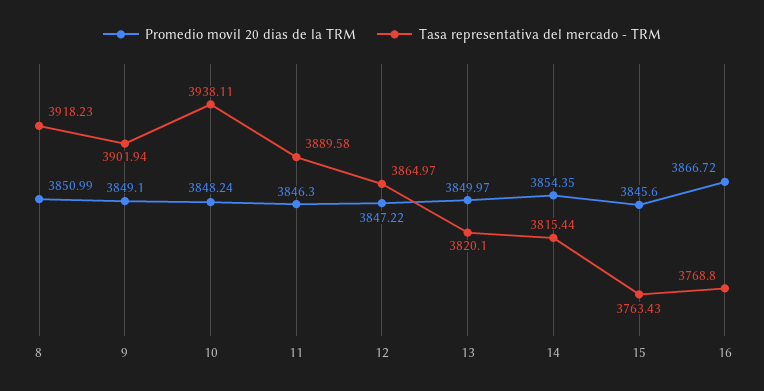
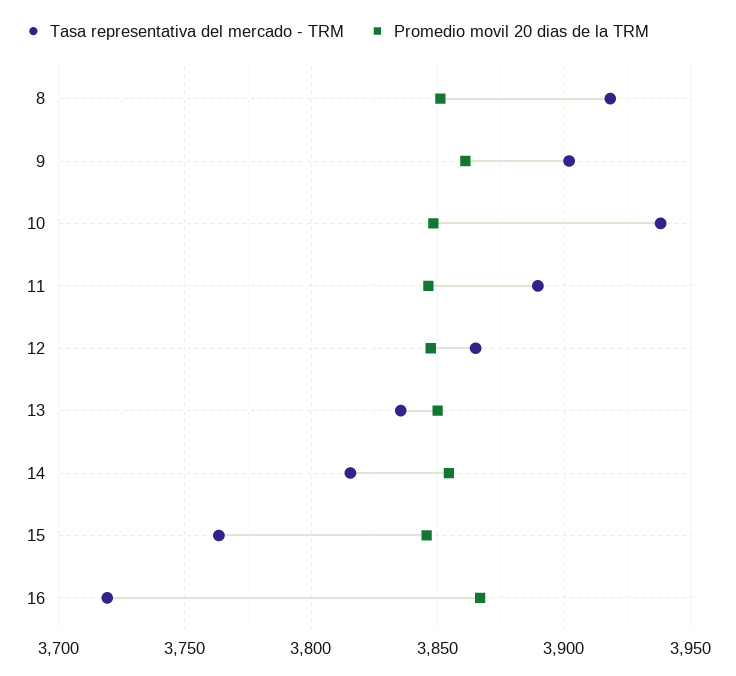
  {
    "Promedio movil 20 dias de la TRM": {
      "8": 3850.99,
-     "9": 3849.1,
+     "9": 3860,
      "10": 3848.24,
      "11": 3846.3,
      "12": 3847.22,
      "13": 3849.97,
      "14": 3854.35,
      "15": 3845.6,
      "16": 3866.72
    },
    "Tasa representativa del mercado - TRM": {
      "8": 3918.23,
      "9": 3901.94,
      "10": 3938.11,
      "11": 3889.58,
      "12": 3864.97,
-     "13": 3820.1,
+     "13": 3835,
      "14": 3815.44,
      "15": 3763.43,
-     "16": 3768.8
+     "16": 3720
    }
  }

